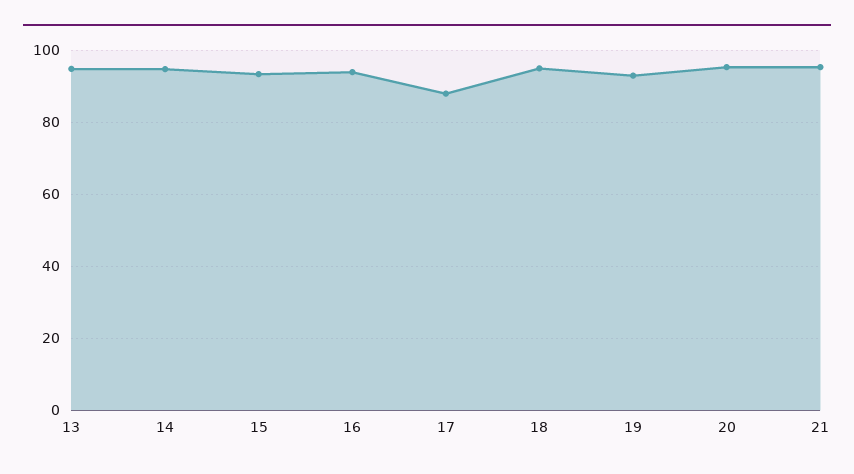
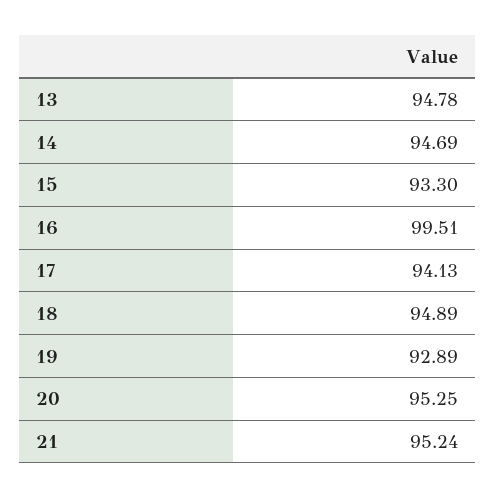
  {
    "13": 94.78,
    "14": 94.69,
    "15": 93.3,
-   "16": 94,
+   "16": 99.51,
-   "17": 88,
+   "17": 94.13,
    "18": 94.89,
    "19": 92.89,
    "20": 95.25,
    "21": 95.24
  }

